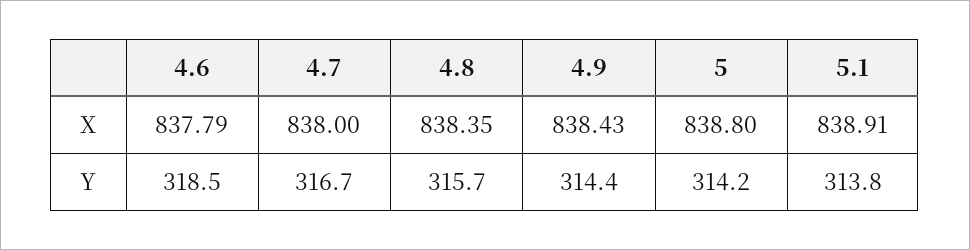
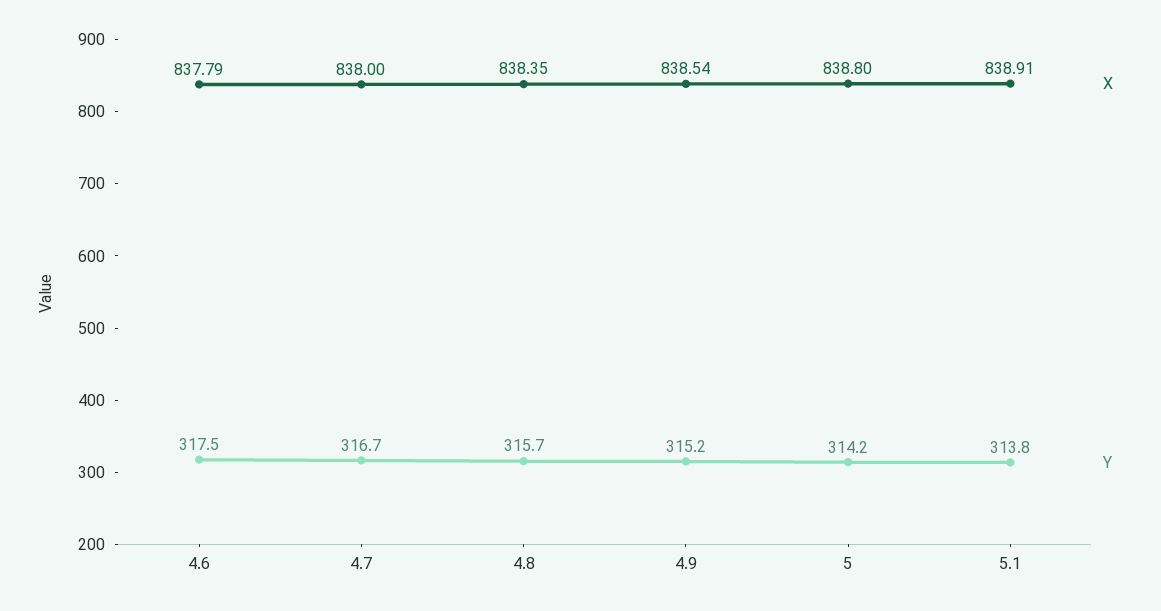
  {
    "X": {
      "4.6": 837.79,
      "4.7": 838,
      "4.8": 838.35,
-     "4.9": 838.43,
+     "4.9": 838.54,
      "5": 838.8,
      "5.1": 838.91
    },
    "Y": {
-     "4.6": 318.5,
+     "4.6": 317.5,
      "4.7": 316.7,
      "4.8": 315.7,
-     "4.9": 314.4,
+     "4.9": 315.2,
      "5": 314.2,
      "5.1": 313.8
    }
  }

